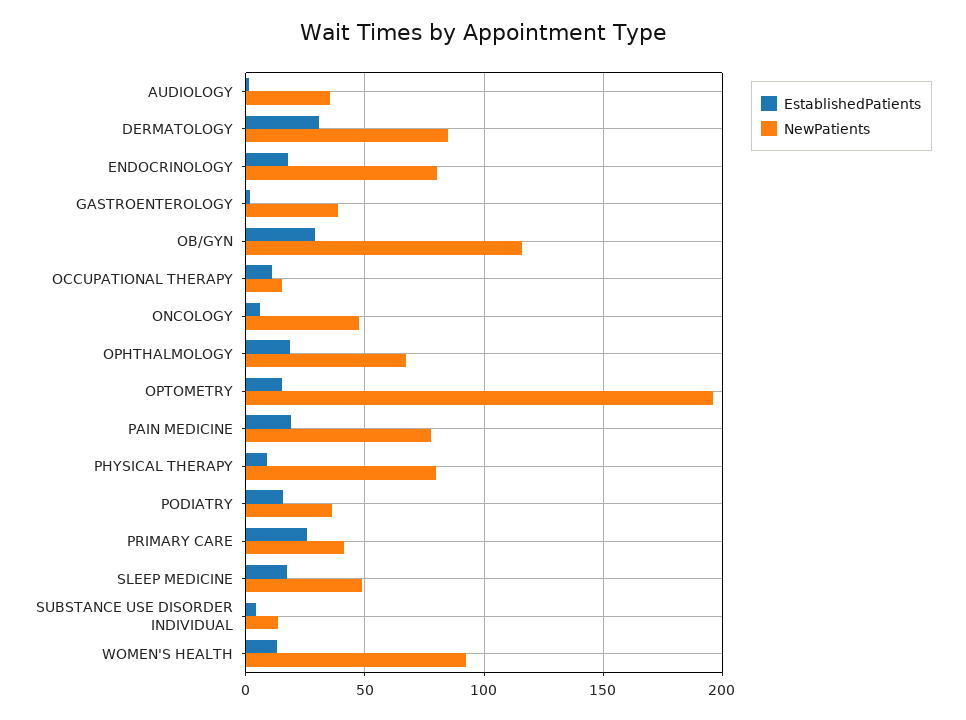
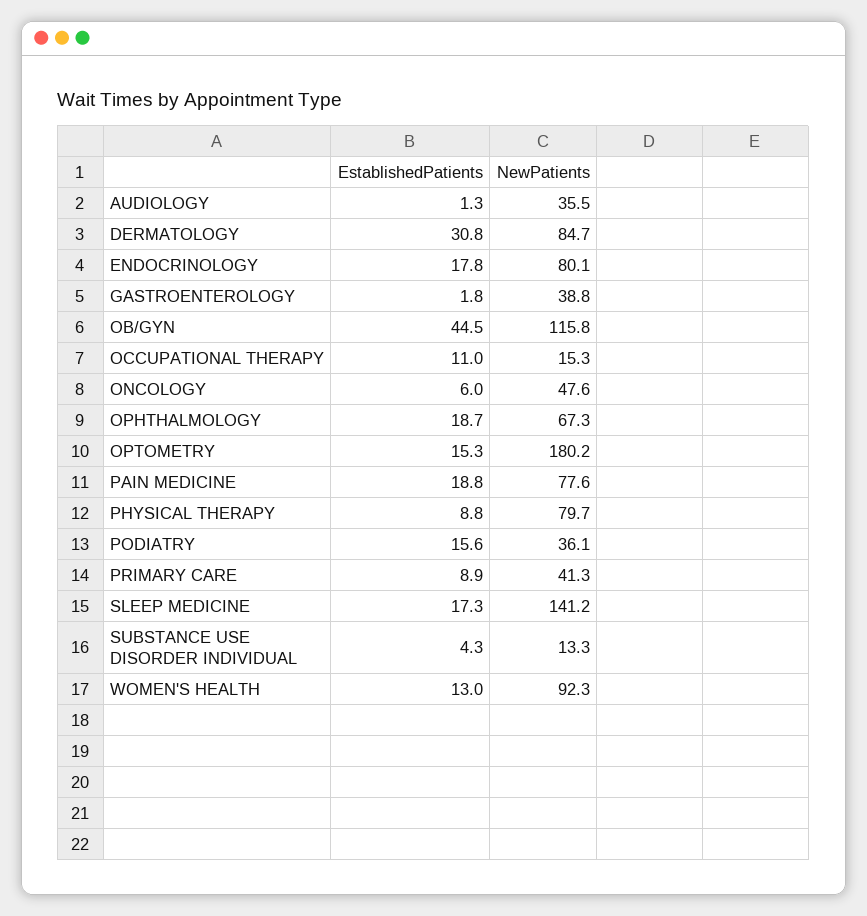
  {
    "EstablishedPatients": {
      "AUDIOLOGY": 1.3,
      "DERMATOLOGY": 30.8,
      "ENDOCRINOLOGY": 17.8,
      "GASTROENTEROLOGY": 1.8,
-     "OB/GYN": 30,
+     "OB/GYN": 44.5,
      "OCCUPATIONAL THERAPY": 11,
      "ONCOLOGY": 6,
      "OPHTHALMOLOGY": 18.7,
      "OPTOMETRY": 15.3,
      "PAIN MEDICINE": 18.8,
      "PHYSICAL THERAPY": 8.8,
      "PODIATRY": 15.6,
-     "PRIMARY CARE": 25,
+     "PRIMARY CARE": 8.9,
      "SLEEP MEDICINE": 17.3,
      "SUBSTANCE USE DISORDER INDIVIDUAL": 4.3,
      "WOMEN'S HEALTH": 13
    },
    "NewPatients": {
      "AUDIOLOGY": 35.5,
      "DERMATOLOGY": 84.7,
      "ENDOCRINOLOGY": 80.1,
      "GASTROENTEROLOGY": 38.8,
      "OB/GYN": 115.8,
      "OCCUPATIONAL THERAPY": 15.3,
      "ONCOLOGY": 47.6,
      "OPHTHALMOLOGY": 67.3,
-     "OPTOMETRY": 195,
+     "OPTOMETRY": 180.2,
      "PAIN MEDICINE": 77.6,
      "PHYSICAL THERAPY": 79.7,
      "PODIATRY": 36.1,
      "PRIMARY CARE": 41.3,
-     "SLEEP MEDICINE": 50,
+     "SLEEP MEDICINE": 141.2,
      "SUBSTANCE USE DISORDER INDIVIDUAL": 13.3,
      "WOMEN'S HEALTH": 92.3
    }
  }

